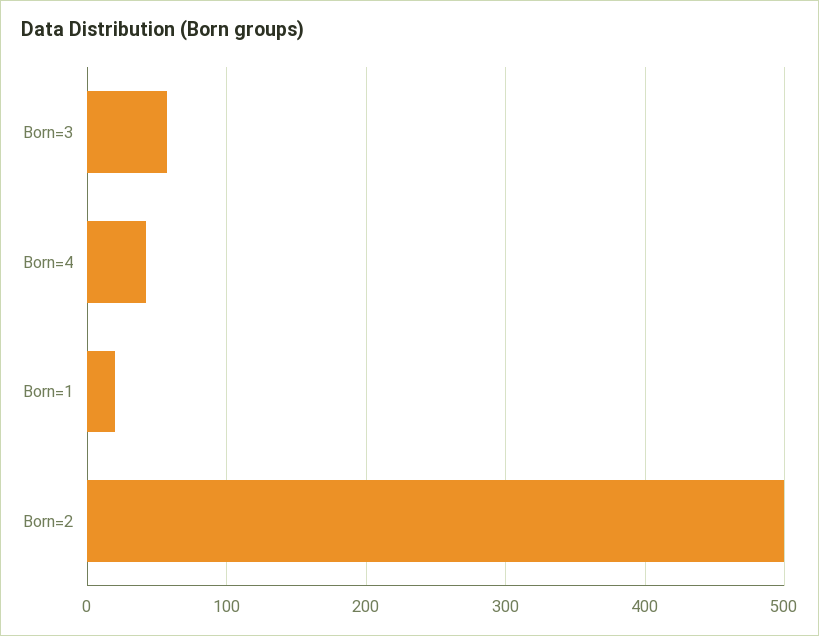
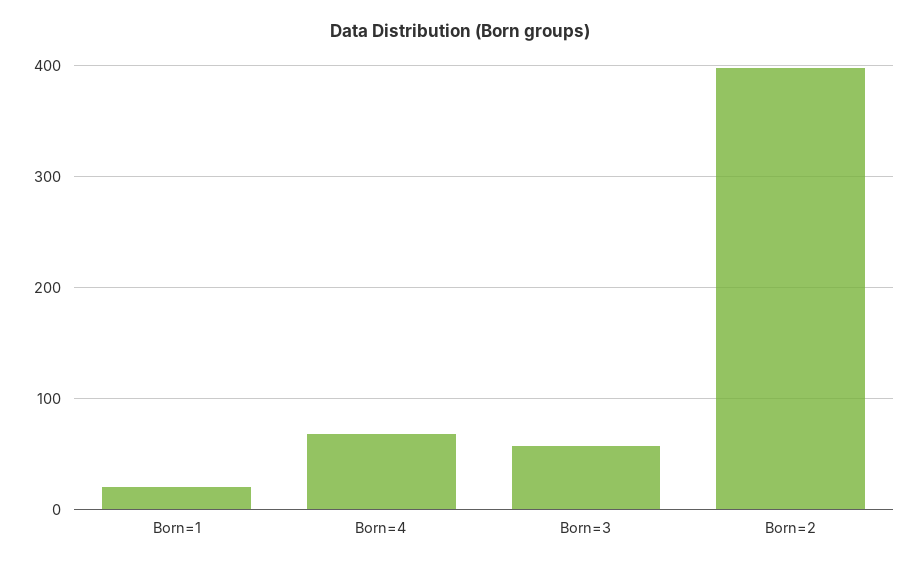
  {
    "Born=3": 60,
-   "Born=4": 40,
+   "Born=4": 70,
    "Born=1": 20,
-   "Born=2": 500
+   "Born=2": 400
  }

